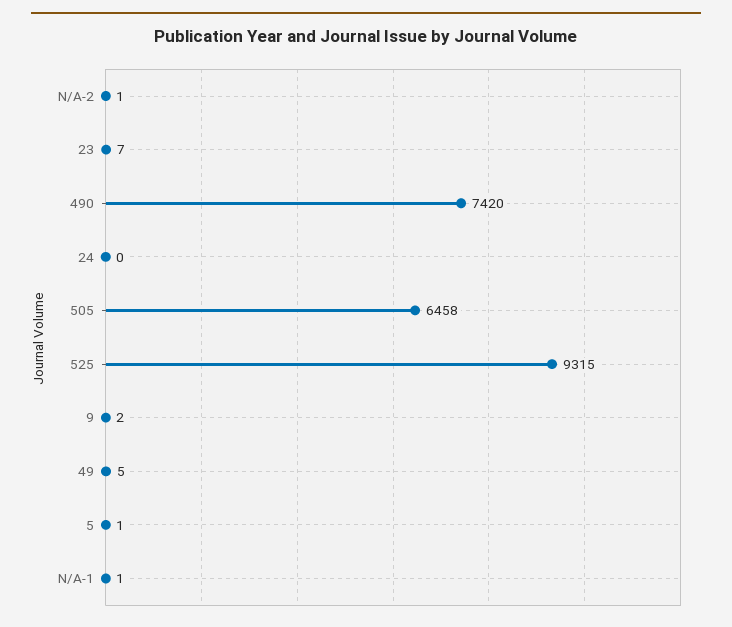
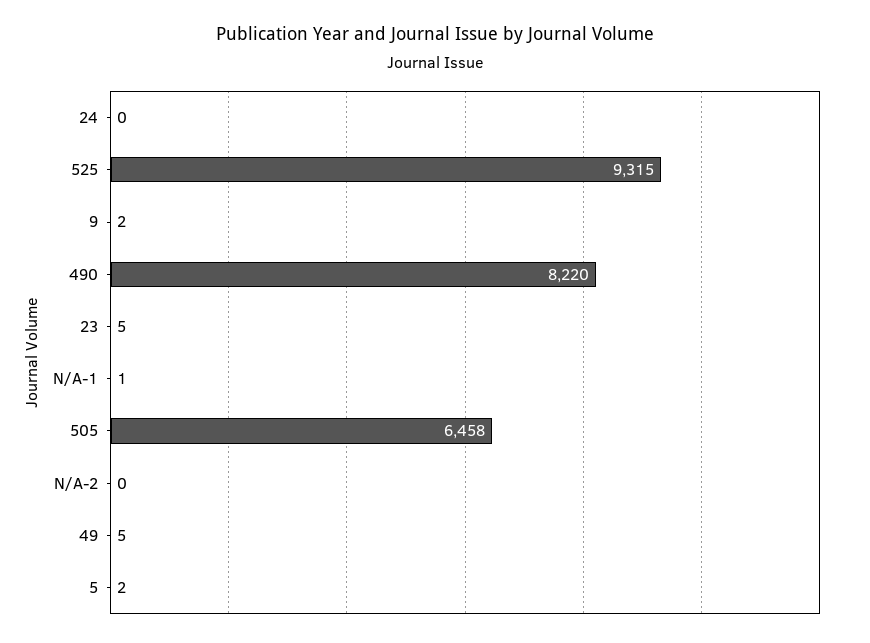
  {
-   "N/A-2": 1,
+   "N/A-2": 0,
-   "23": 7,
+   "23": 5,
-   "490": 7420,
+   "490": 8220,
    "24": 0,
    "505": 6458,
    "525": 9315,
    "9": 2,
    "49": 5,
-   "5": 1,
+   "5": 2,
    "N/A-1": 1
  }

